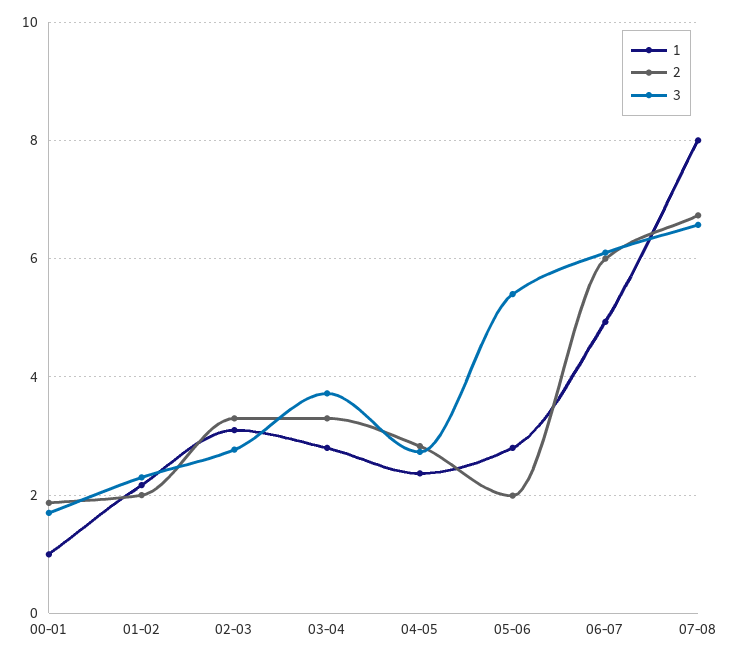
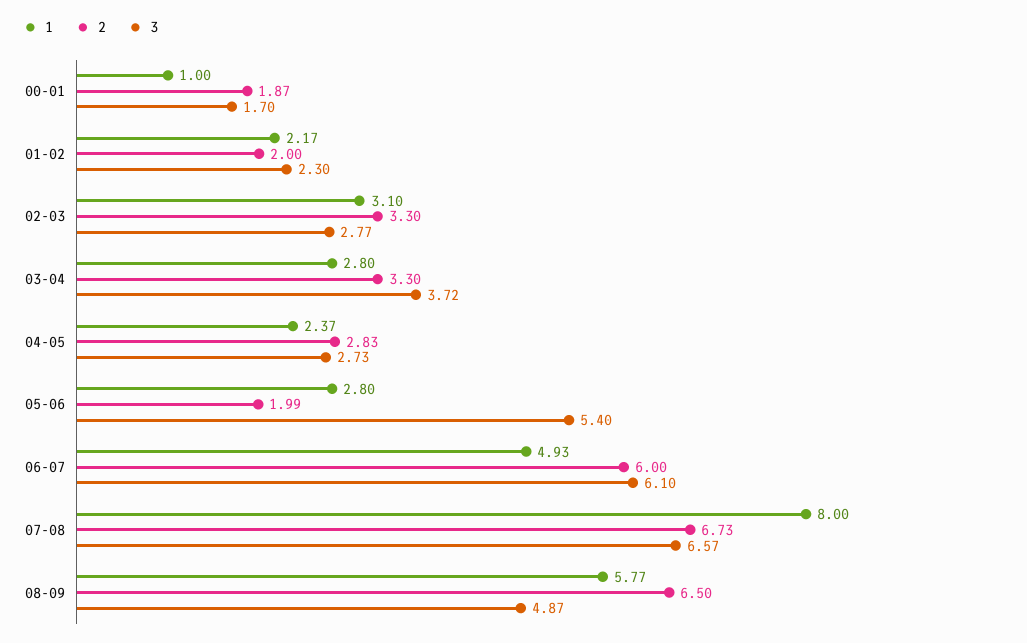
  {
    "1": {
      "00-01": 1,
      "01-02": 2.17,
      "02-03": 3.1,
      "03-04": 2.8,
      "04-05": 2.37,
      "05-06": 2.8,
      "06-07": 4.93,
-     "07-08": 8
+     "07-08": 8,
+     "08-09": 5.77
    },
    "2": {
      "00-01": 1.87,
      "01-02": 2,
      "02-03": 3.3,
      "03-04": 3.3,
      "04-05": 2.83,
      "05-06": 1.99,
      "06-07": 6,
-     "07-08": 6.73
+     "07-08": 6.73,
+     "08-09": 6.5
    },
    "3": {
      "00-01": 1.7,
      "01-02": 2.3,
      "02-03": 2.77,
      "03-04": 3.72,
      "04-05": 2.73,
      "05-06": 5.4,
      "06-07": 6.1,
-     "07-08": 6.57
+     "07-08": 6.57,
+     "08-09": 4.87
    }
  }

